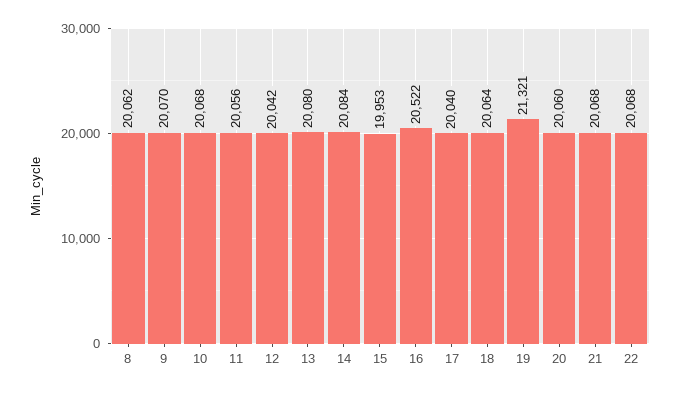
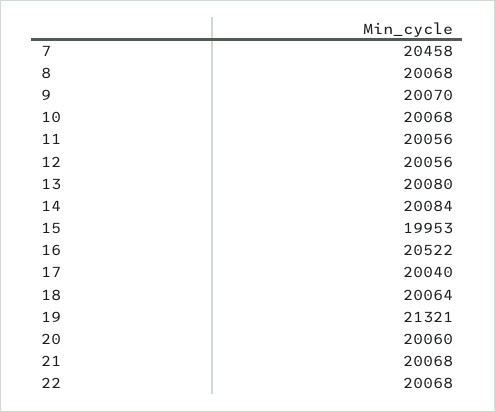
  {
-   "8": 20062,
+   "8": 20068,
    "9": 20070,
    "10": 20068,
    "11": 20056,
-   "12": 20042,
+   "12": 20056,
    "13": 20080,
    "14": 20084,
    "15": 19953,
    "16": 20522,
    "17": 20040,
    "18": 20064,
    "19": 21321,
    "20": 20060,
    "21": 20068,
-   "22": 20068
+   "22": 20068,
+   "7": 20458
  }

